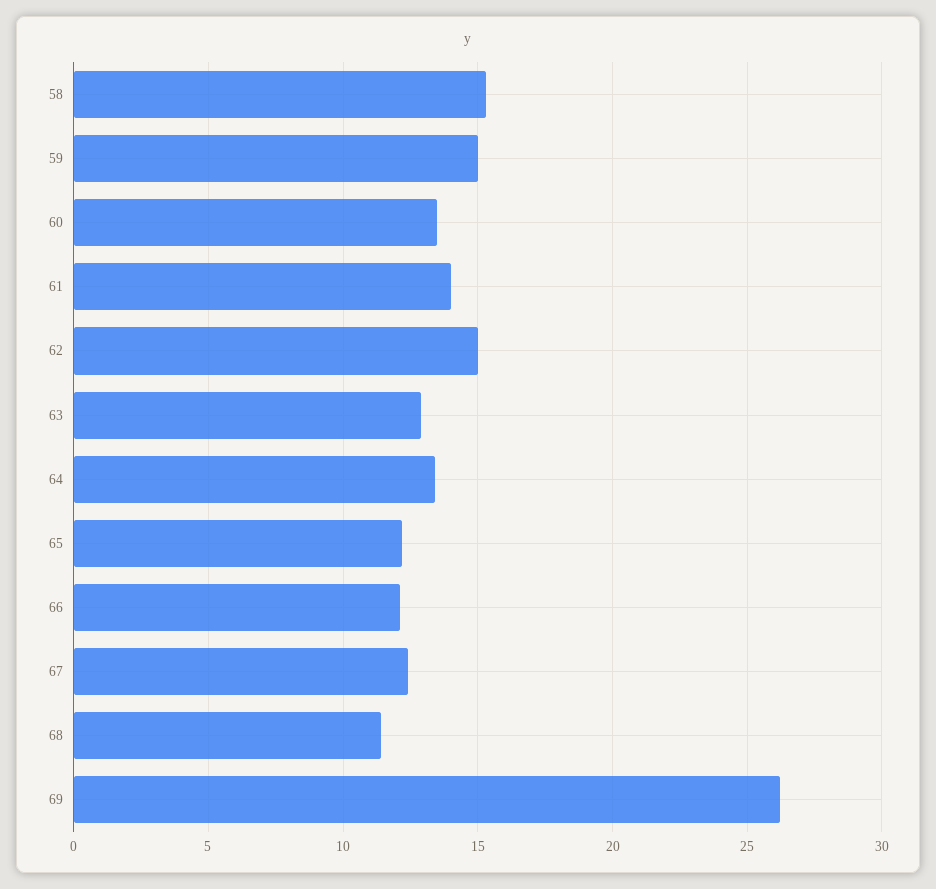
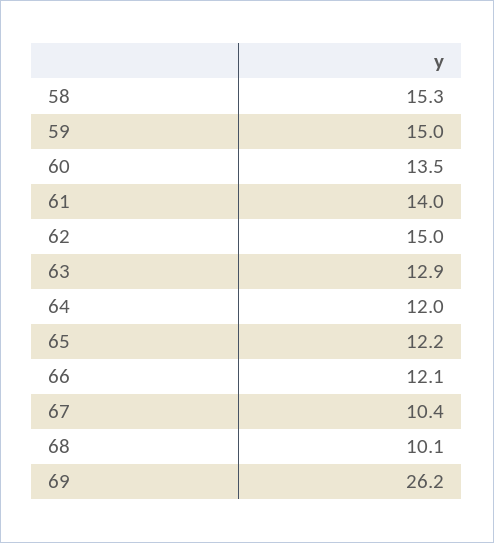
  {
    "58": 15.3,
    "59": 15,
    "60": 13.5,
    "61": 14,
    "62": 15,
    "63": 12.9,
-   "64": 13.5,
+   "64": 12,
    "65": 12.2,
    "66": 12.1,
-   "67": 12.5,
+   "67": 10.4,
-   "68": 11.5,
+   "68": 10.1,
    "69": 26.2
  }

